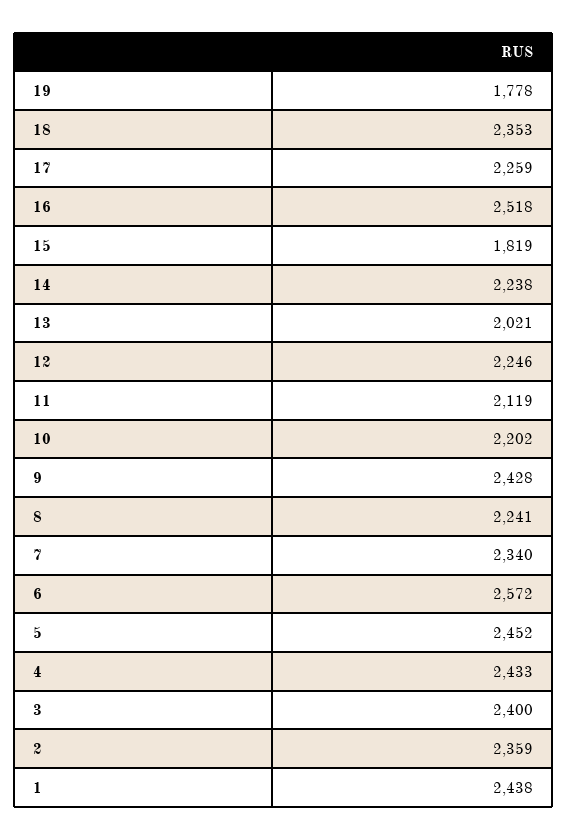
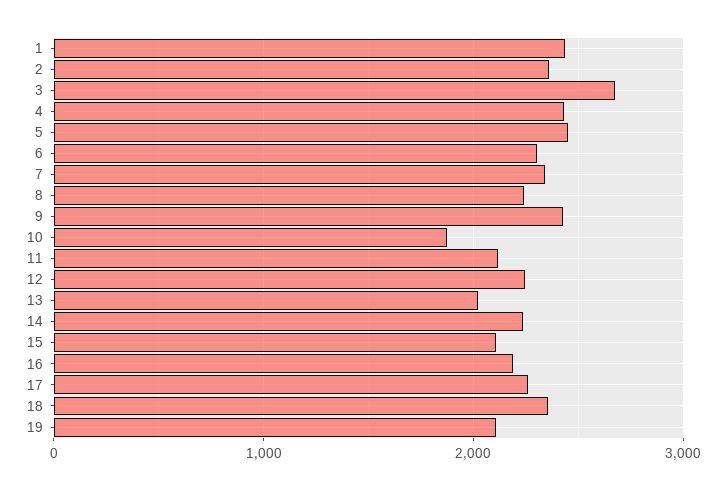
  {
-   "19": 1778,
+   "19": 2100,
    "18": 2353,
    "17": 2259,
-   "16": 2518,
+   "16": 2200,
-   "15": 1819,
+   "15": 2100,
    "14": 2238,
    "13": 2021,
    "12": 2246,
    "11": 2119,
-   "10": 2202,
+   "10": 1900,
    "9": 2428,
    "8": 2241,
    "7": 2340,
-   "6": 2572,
+   "6": 2300,
    "5": 2452,
    "4": 2433,
-   "3": 2400,
+   "3": 2700,
    "2": 2359,
    "1": 2438
  }

